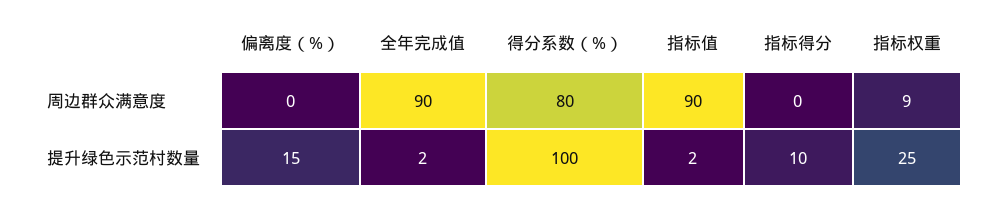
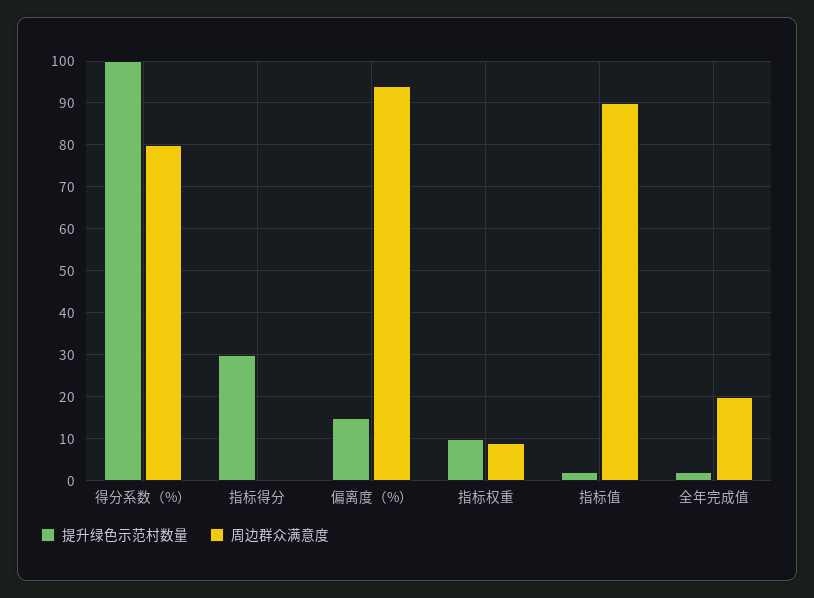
  {
    "周边群众满意度": {
-     "偏离度（%）": 0,
+     "偏离度（%）": 95,
-     "全年完成值": 90,
+     "全年完成值": 20,
      "得分系数（%）": 80,
      "指标值": 90,
      "指标得分": 0,
      "指标权重": 9
    },
    "提升绿色示范村数量": {
      "偏离度（%）": 15,
      "全年完成值": 2,
      "得分系数（%）": 100,
      "指标值": 2,
-     "指标得分": 10,
+     "指标得分": 30,
-     "指标权重": 25
+     "指标权重": 10
    }
  }

